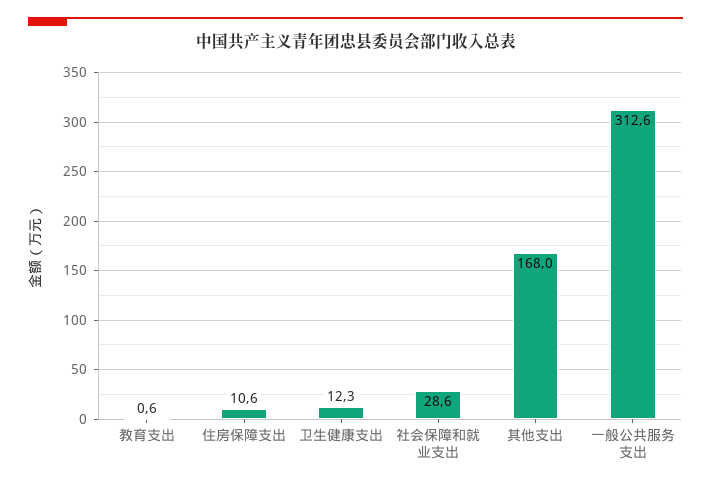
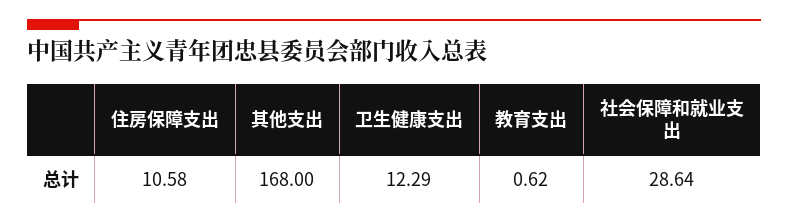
  {
    "教育支出": 0.62,
    "住房保障支出": 10.58,
    "卫生健康支出": 12.29,
    "社会保障和就业支出": 28.64,
-   "其他支出": 168,
+   "其他支出": 168
-   "一般公共服务支出": 312.6
  }

